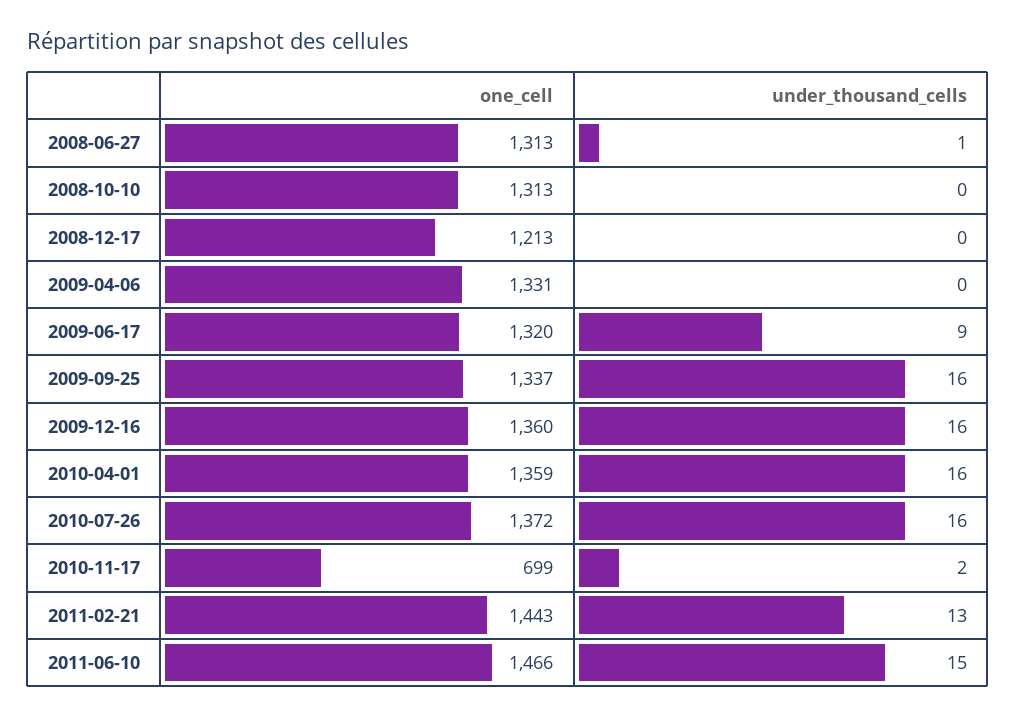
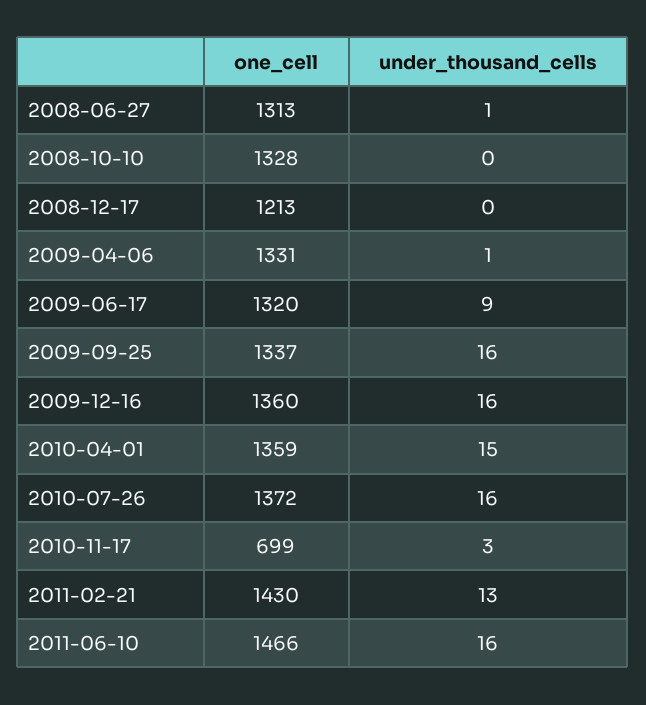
  {
    "one_cell": {
      "2008-06-27": 1313,
-     "2008-10-10": 1313,
+     "2008-10-10": 1328,
      "2008-12-17": 1213,
      "2009-04-06": 1331,
      "2009-06-17": 1320,
      "2009-09-25": 1337,
      "2009-12-16": 1360,
      "2010-04-01": 1359,
      "2010-07-26": 1372,
      "2010-11-17": 699,
-     "2011-02-21": 1443,
+     "2011-02-21": 1430,
      "2011-06-10": 1466
    },
    "under_thousand_cells": {
      "2008-06-27": 1,
      "2008-10-10": 0,
      "2008-12-17": 0,
-     "2009-04-06": 0,
+     "2009-04-06": 1,
      "2009-06-17": 9,
      "2009-09-25": 16,
      "2009-12-16": 16,
-     "2010-04-01": 16,
+     "2010-04-01": 15,
      "2010-07-26": 16,
-     "2010-11-17": 2,
+     "2010-11-17": 3,
      "2011-02-21": 13,
-     "2011-06-10": 15
+     "2011-06-10": 16
    }
  }

